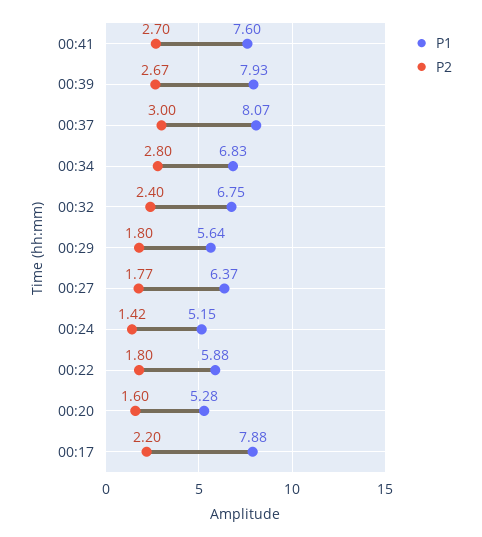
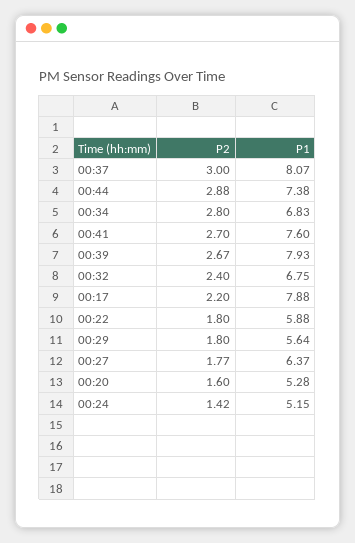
  {
    "P1": {
      "00:41": 7.6,
      "00:39": 7.93,
      "00:37": 8.07,
      "00:34": 6.83,
      "00:32": 6.75,
      "00:29": 5.64,
      "00:27": 6.37,
      "00:24": 5.15,
      "00:22": 5.88,
      "00:20": 5.28,
-     "00:17": 7.88
+     "00:17": 7.88,
+     "00:44": 7.38
    },
    "P2": {
      "00:41": 2.7,
      "00:39": 2.67,
      "00:37": 3,
      "00:34": 2.8,
      "00:32": 2.4,
      "00:29": 1.8,
      "00:27": 1.77,
      "00:24": 1.42,
      "00:22": 1.8,
      "00:20": 1.6,
-     "00:17": 2.2
+     "00:17": 2.2,
+     "00:44": 2.88
    }
  }

